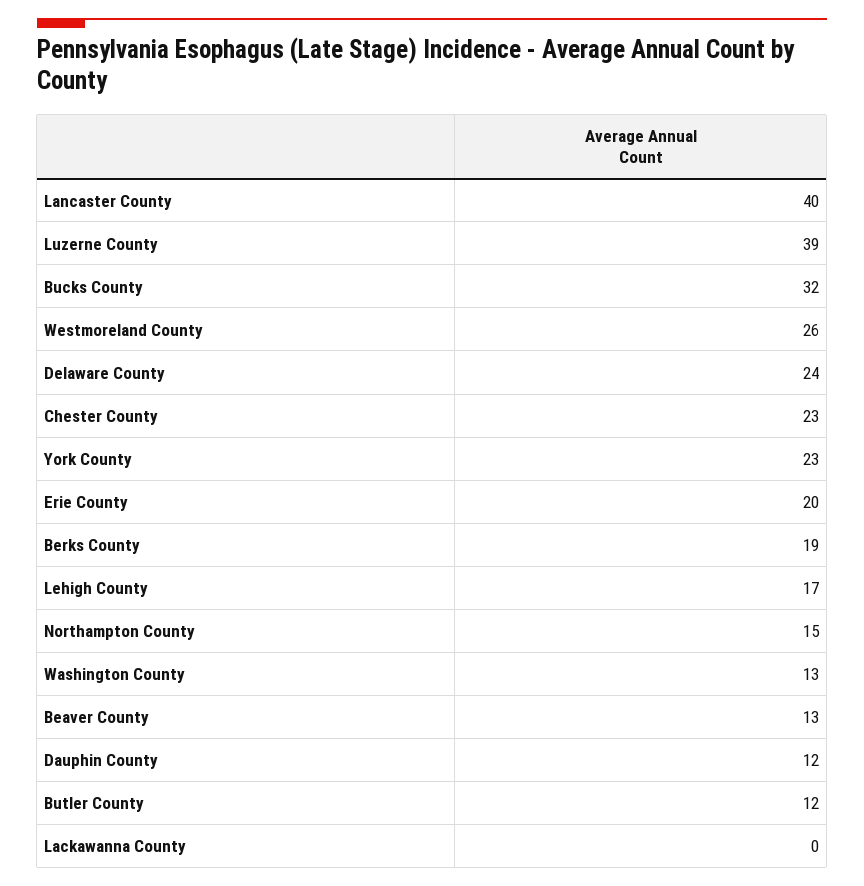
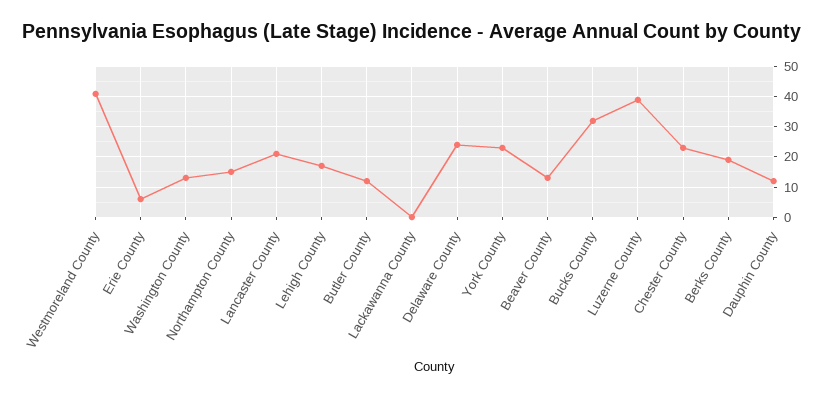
  {
-   "Lancaster County": 40,
+   "Lancaster County": 20,
    "Luzerne County": 39,
    "Bucks County": 32,
-   "Westmoreland County": 26,
+   "Westmoreland County": 40,
    "Delaware County": 24,
    "Chester County": 23,
    "York County": 23,
-   "Erie County": 20,
+   "Erie County": 5,
    "Berks County": 19,
    "Lehigh County": 17,
    "Northampton County": 15,
    "Washington County": 13,
    "Beaver County": 13,
    "Dauphin County": 12,
    "Butler County": 12,
    "Lackawanna County": 0
  }

